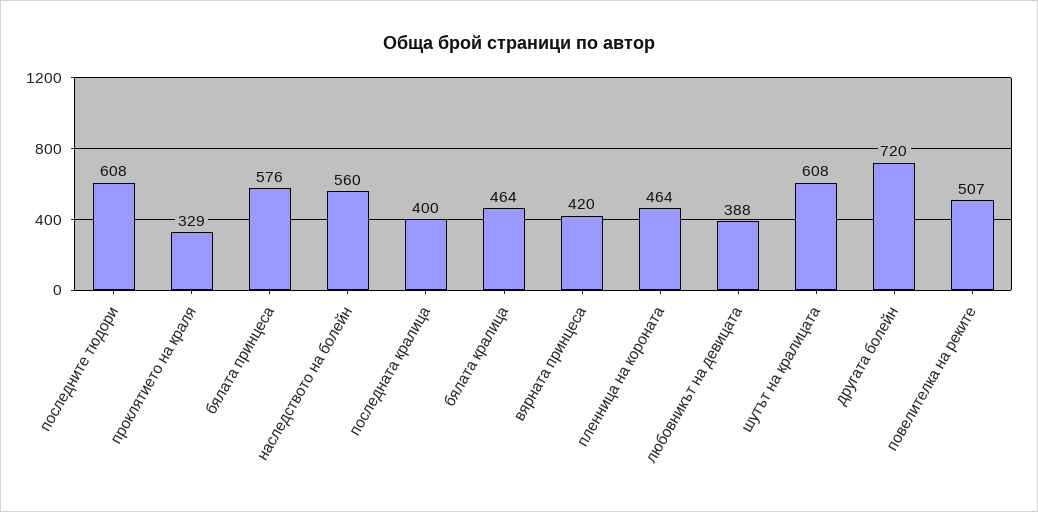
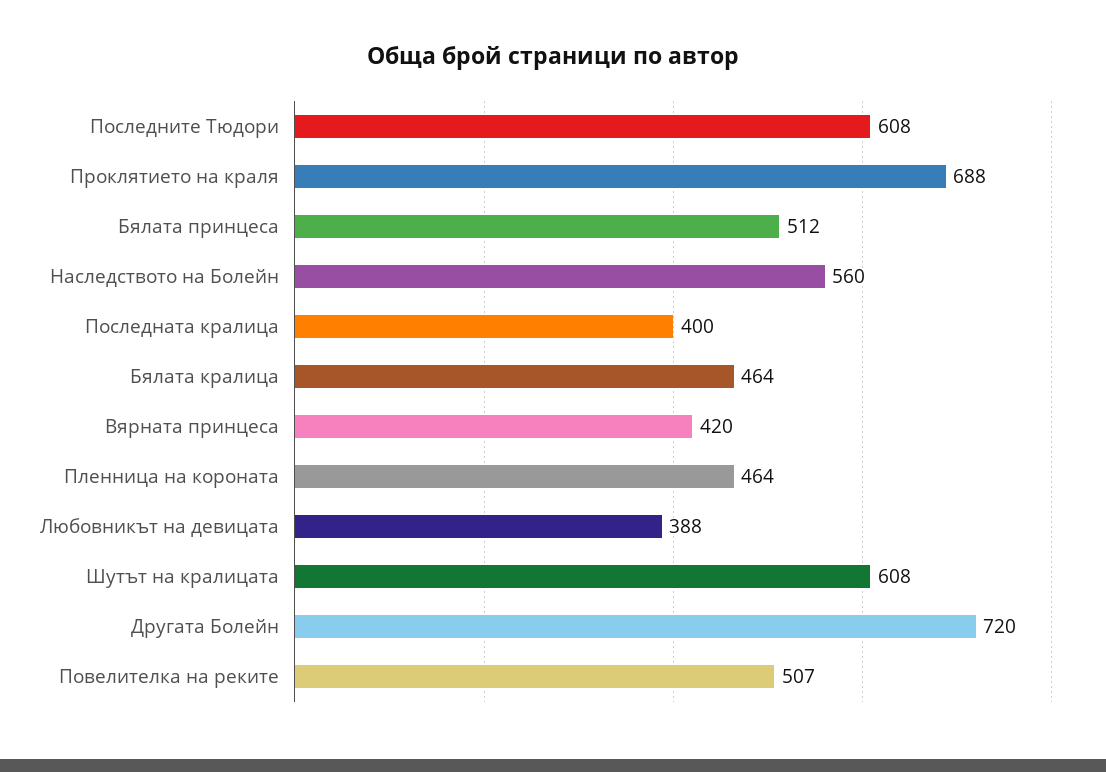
  {
    "последните тюдори": 608,
-   "проклятието на краля": 329,
+   "проклятието на краля": 688,
-   "бялата принцеса": 576,
+   "бялата принцеса": 512,
    "наследството на болейн": 560,
    "последната кралица": 400,
    "бялата кралица": 464,
    "вярната принцеса": 420,
    "пленница на короната": 464,
    "любовникът на девицата": 388,
    "шутът на кралицата": 608,
    "другата болейн": 720,
    "повелителка на реките": 507
  }

